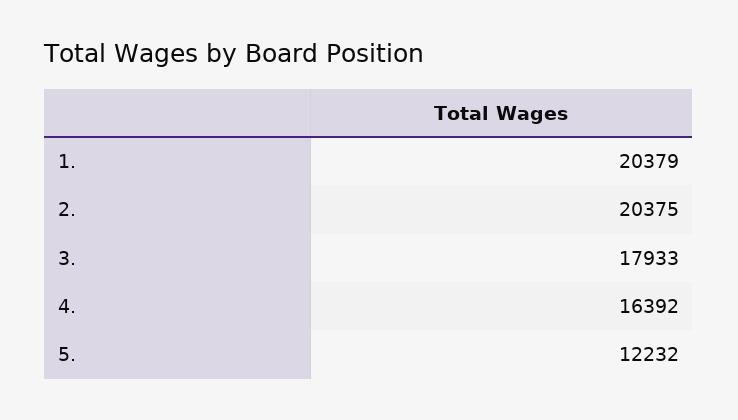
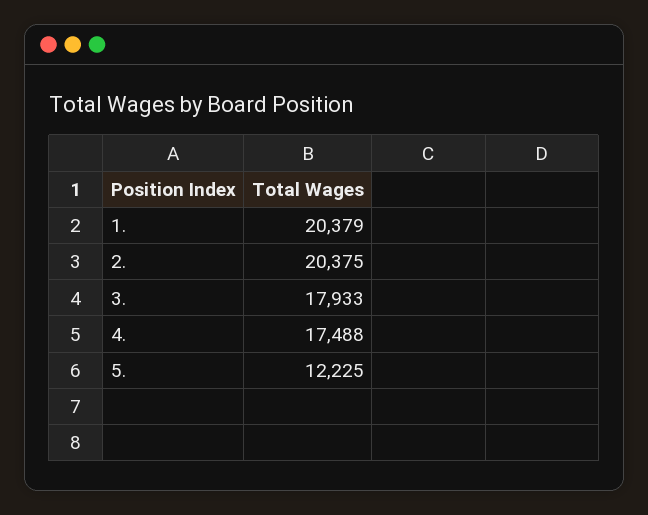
  {
    "1.": 20379,
    "2.": 20375,
    "3.": 17933,
-   "4.": 16392,
+   "4.": 17488,
-   "5.": 12232
+   "5.": 12225
  }

